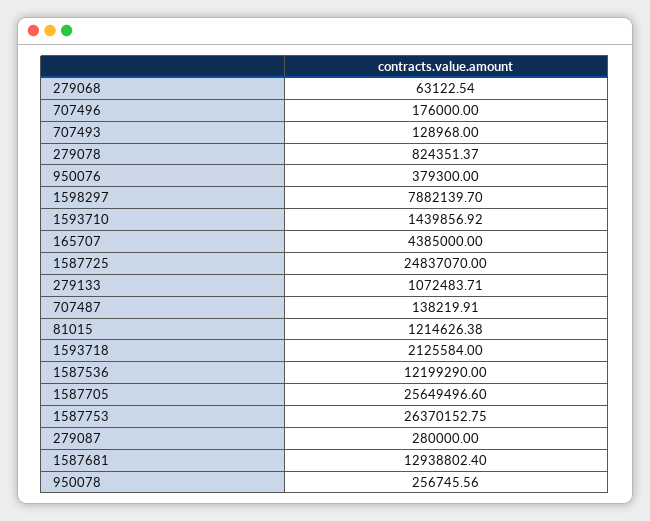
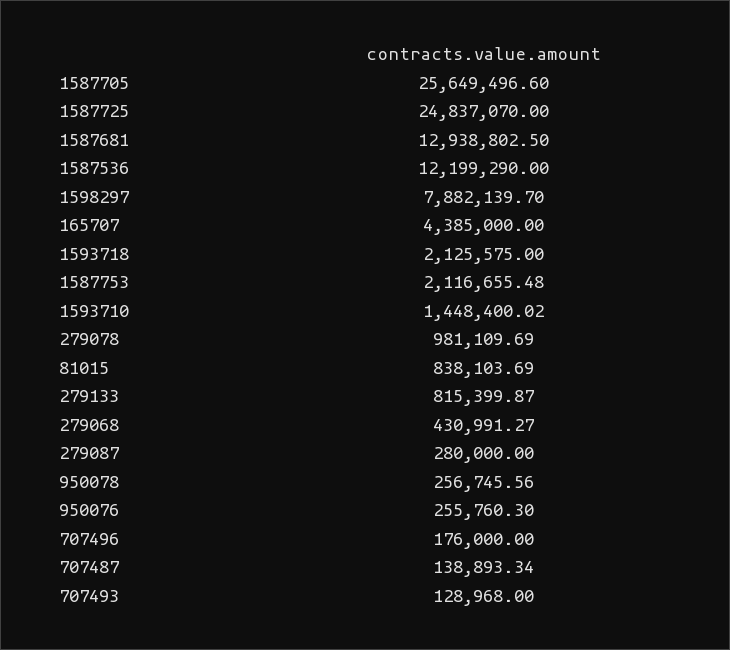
  {
-   "279068": 63122.54,
+   "279068": 430991.27,
    "707496": 176000,
    "707493": 128968,
-   "279078": 824351.37,
+   "279078": 981109.69,
-   "950076": 379300,
+   "950076": 255760.3,
    "1598297": 7882139.7,
-   "1593710": 1439856.92,
+   "1593710": 1448400.02,
    "165707": 4385000,
    "1587725": 24837070,
-   "279133": 1072483.71,
+   "279133": 815399.87,
-   "707487": 138219.91,
+   "707487": 138893.34,
-   "81015": 1214626.38,
+   "81015": 838103.69,
-   "1593718": 2125584,
+   "1593718": 2125575,
    "1587536": 12199290,
    "1587705": 25649496.6,
-   "1587753": 26370152.75,
+   "1587753": 2116655.48,
    "279087": 280000,
-   "1587681": 12938802.4,
+   "1587681": 12938802.5,
    "950078": 256745.56
  }

